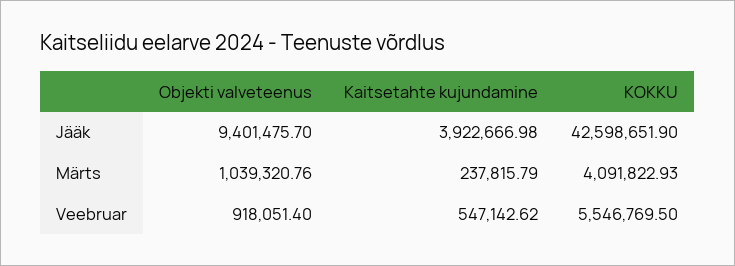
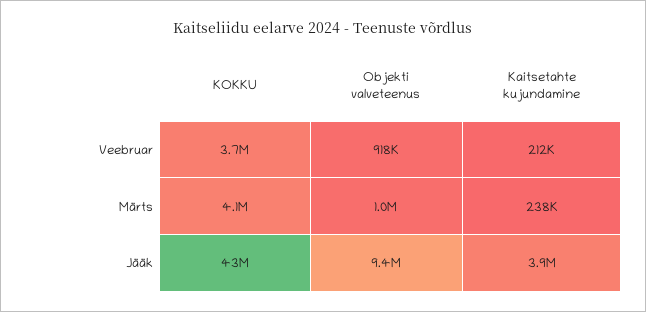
  {
    "Objekti valveteenus": {
      "Jääk": 9401475.7,
      "Märts": 1039320.76,
      "Veebruar": 918051.4
    },
    "Kaitsetahte kujundamine": {
      "Jääk": 3922666.98,
      "Märts": 237815.79,
-     "Veebruar": 547142.62
+     "Veebruar": 212000
    },
    "KOKKU": {
      "Jääk": 42598651.9,
      "Märts": 4091822.93,
-     "Veebruar": 5546769.5
+     "Veebruar": 3700000
    }
  }

